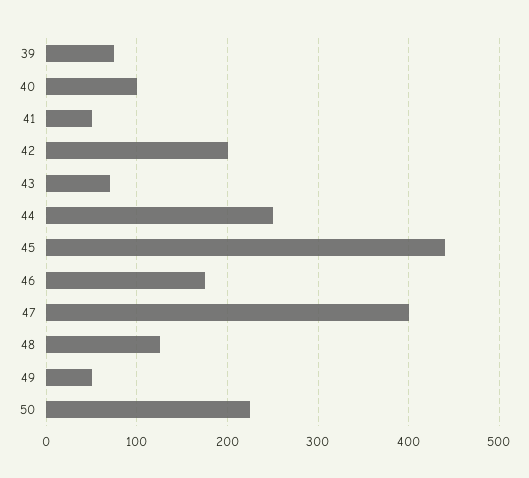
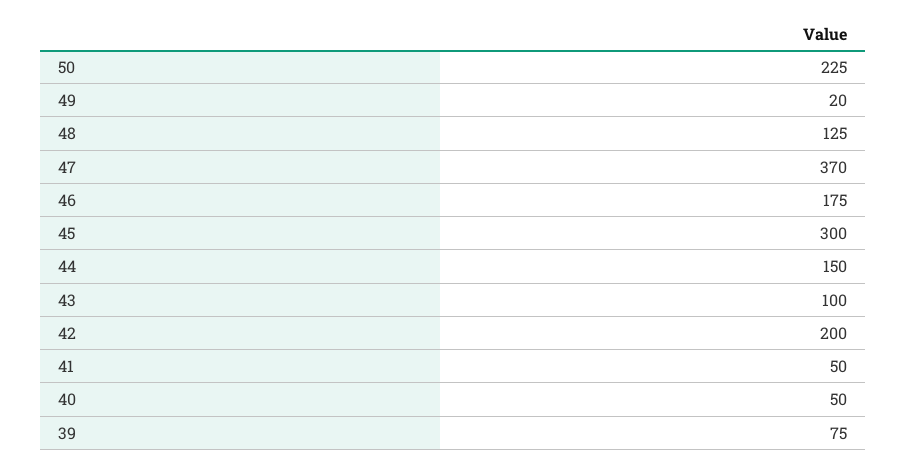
  {
    "39": 75,
-   "40": 100,
+   "40": 50,
    "41": 50,
    "42": 200,
-   "43": 70,
+   "43": 100,
-   "44": 250,
+   "44": 150,
-   "45": 440,
+   "45": 300,
    "46": 175,
-   "47": 400,
+   "47": 370,
    "48": 125,
-   "49": 50,
+   "49": 20,
    "50": 225
  }

